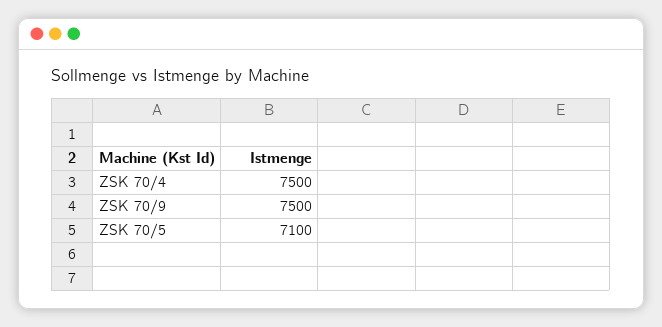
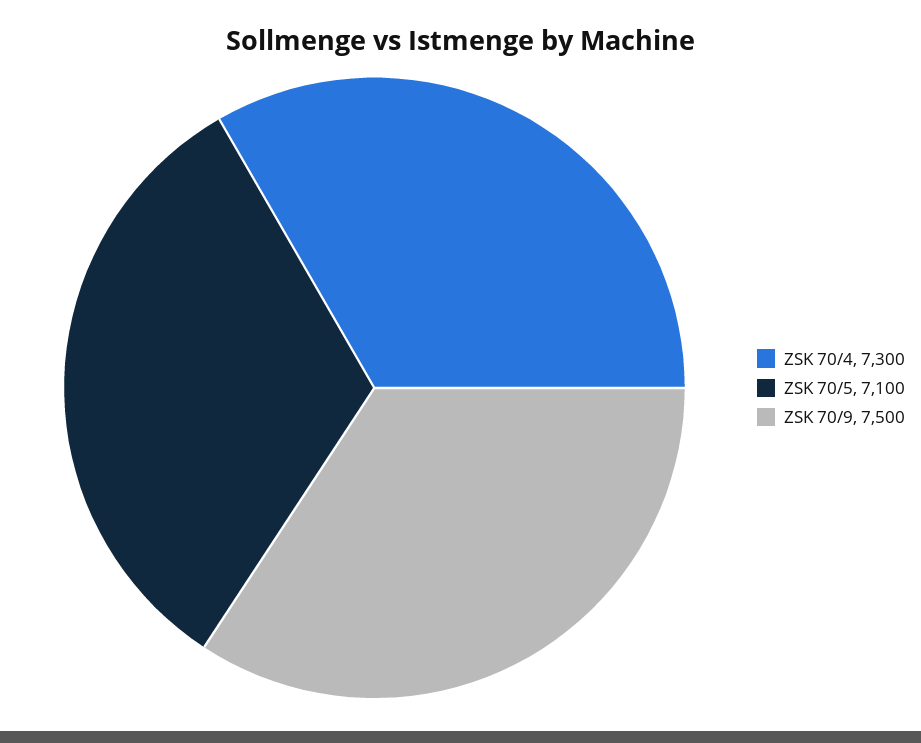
  {
-   "ZSK 70/4": 7500,
+   "ZSK 70/4": 7300,
    "ZSK 70/9": 7500,
    "ZSK 70/5": 7100
  }

